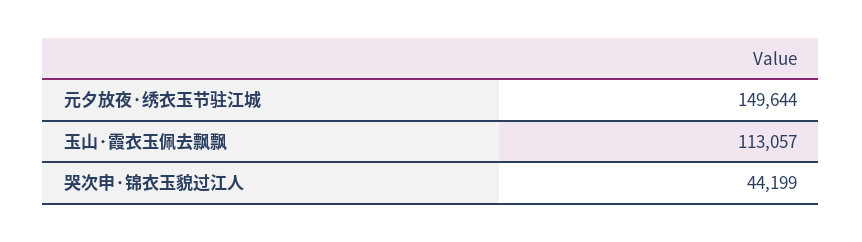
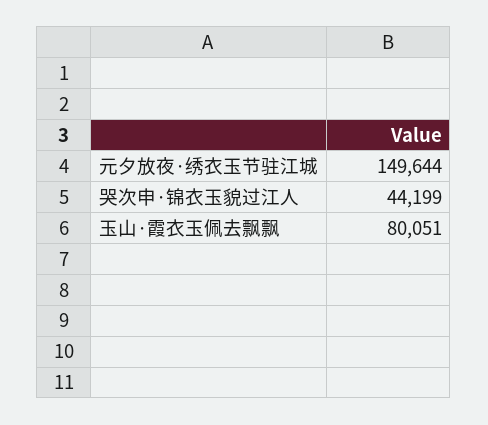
  {
    "元夕放夜·绣衣玉节驻江城": 149644,
-   "玉山·霞衣玉佩去飘飘": 113057,
+   "玉山·霞衣玉佩去飘飘": 80051,
    "哭次申·锦衣玉貌过江人": 44199
  }

